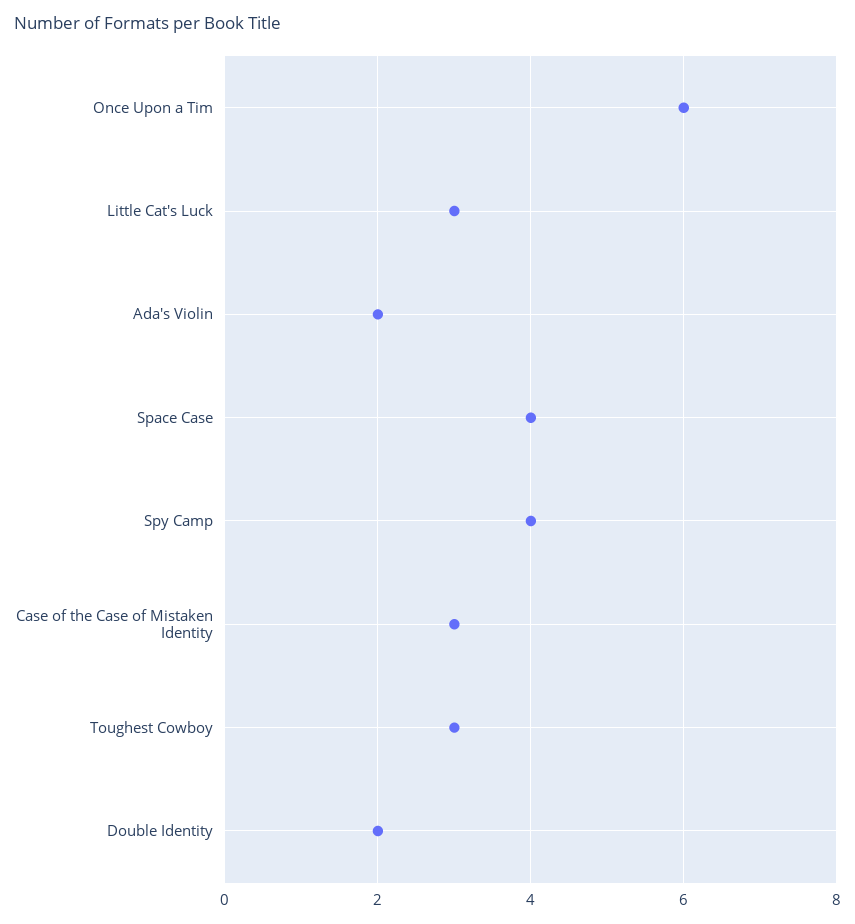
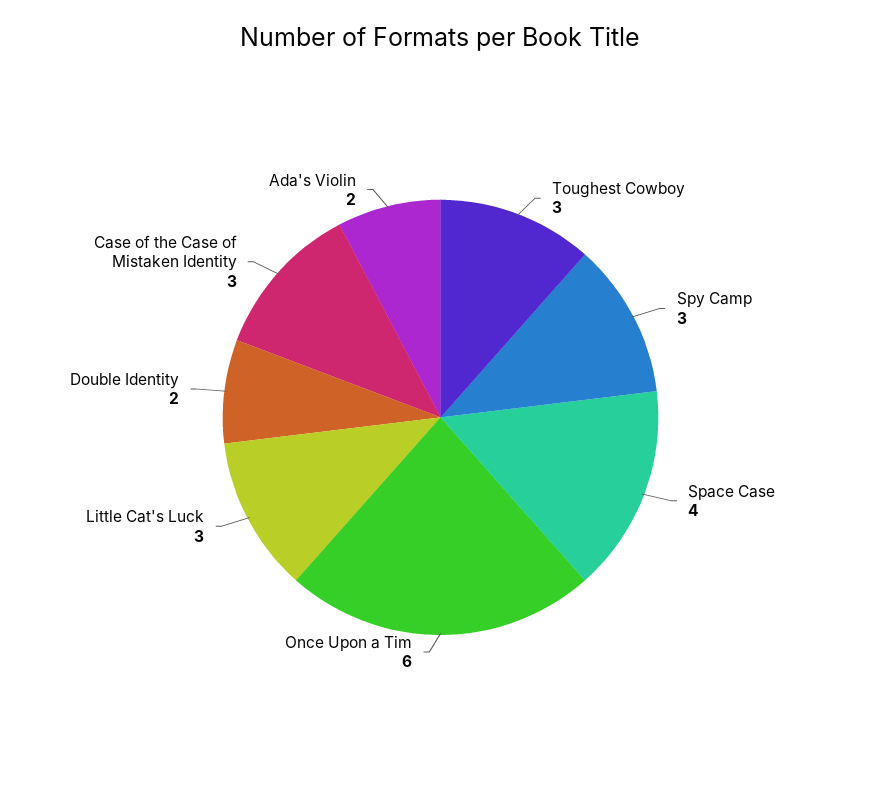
  {
    "Once Upon a Tim": 6,
    "Little Cat's Luck": 3,
    "Ada's Violin": 2,
    "Space Case": 4,
-   "Spy Camp": 4,
+   "Spy Camp": 3,
    "Case of the Case of Mistaken Identity": 3,
    "Toughest Cowboy": 3,
    "Double Identity": 2
  }

